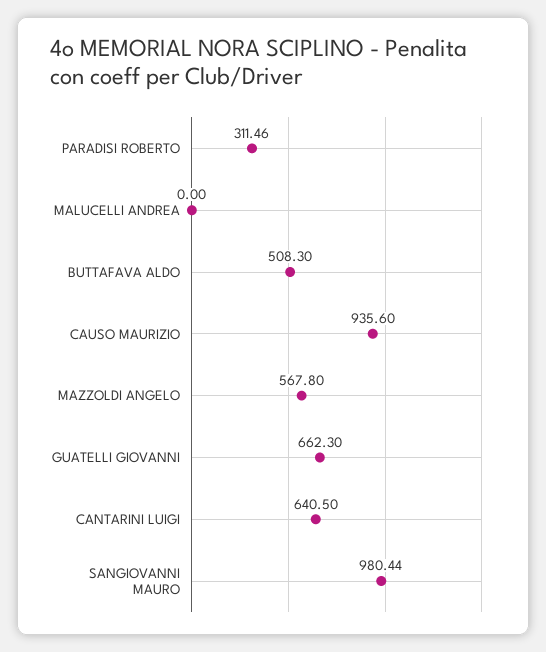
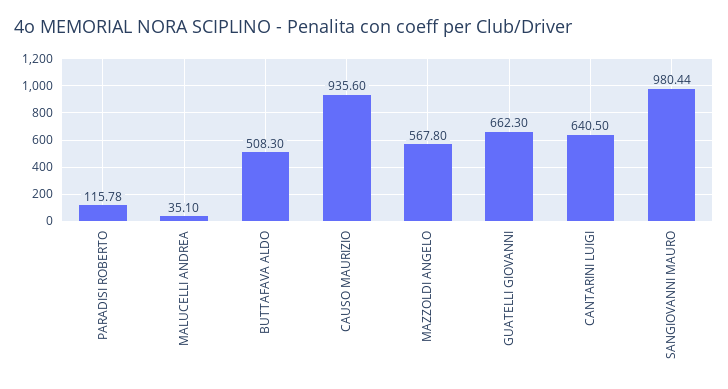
  {
-   "PARADISI ROBERTO": 311.46,
+   "PARADISI ROBERTO": 115.78,
-   "MALUCELLI ANDREA": 0,
+   "MALUCELLI ANDREA": 35.1,
    "BUTTAFAVA ALDO": 508.3,
    "CAUSO MAURIZIO": 935.6,
    "MAZZOLDI ANGELO": 567.8,
    "GUATELLI GIOVANNI": 662.3,
    "CANTARINI LUIGI": 640.5,
    "SANGIOVANNI MAURO": 980.44
  }

